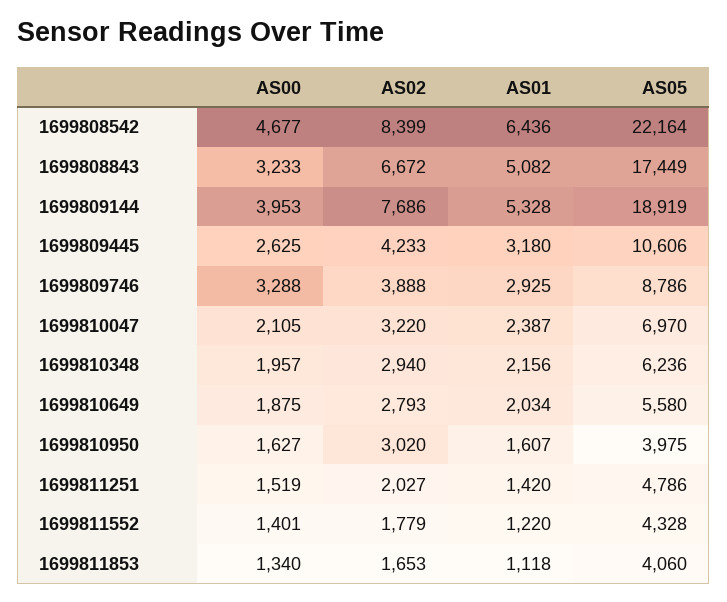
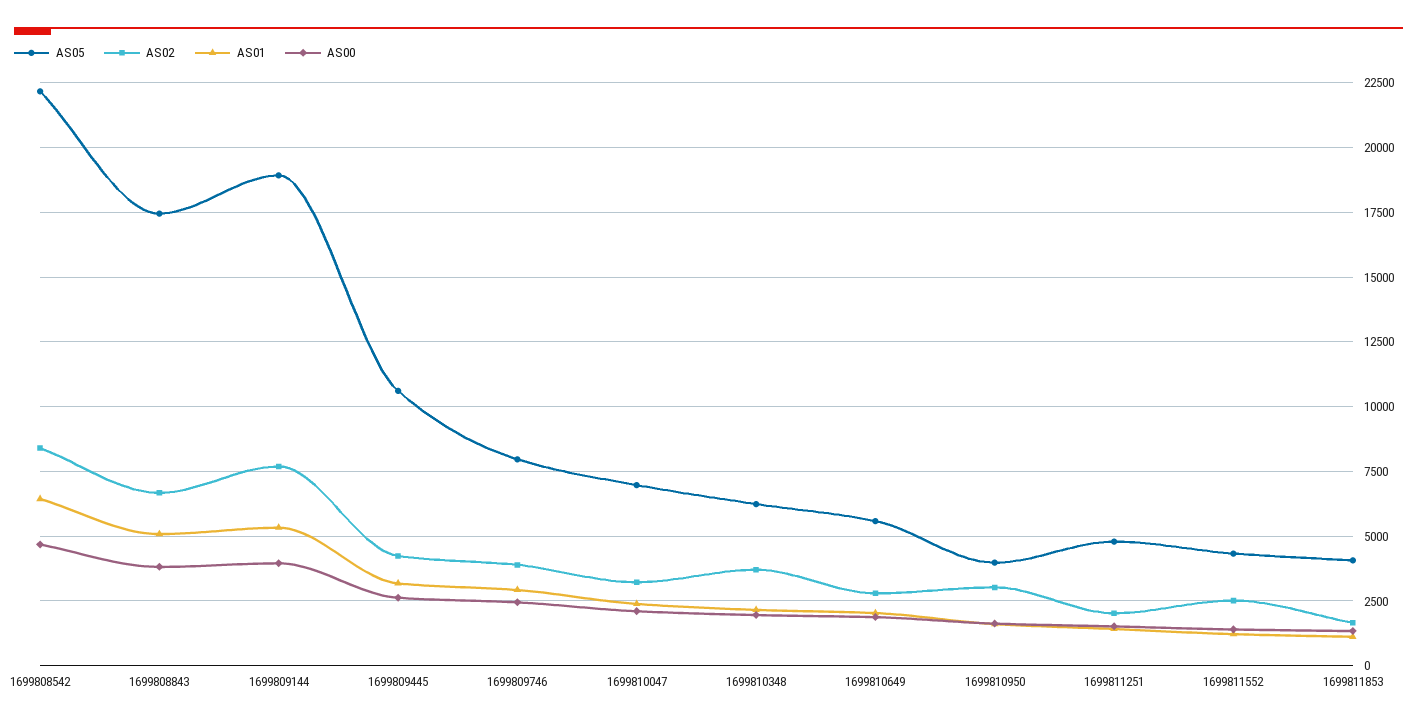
  {
    "AS00": {
      "1699808542": 4677,
-     "1699808843": 3233,
+     "1699808843": 3750,
      "1699809144": 3953,
      "1699809445": 2625,
-     "1699809746": 3288,
+     "1699809746": 2500,
      "1699810047": 2105,
      "1699810348": 1957,
      "1699810649": 1875,
      "1699810950": 1627,
      "1699811251": 1519,
      "1699811552": 1401,
      "1699811853": 1340
    },
    "AS02": {
      "1699808542": 8399,
      "1699808843": 6672,
      "1699809144": 7686,
      "1699809445": 4233,
      "1699809746": 3888,
      "1699810047": 3220,
-     "1699810348": 2940,
+     "1699810348": 3750,
      "1699810649": 2793,
      "1699810950": 3020,
      "1699811251": 2027,
-     "1699811552": 1779,
+     "1699811552": 2500,
      "1699811853": 1653
    },
    "AS01": {
      "1699808542": 6436,
      "1699808843": 5082,
      "1699809144": 5328,
      "1699809445": 3180,
      "1699809746": 2925,
      "1699810047": 2387,
      "1699810348": 2156,
      "1699810649": 2034,
      "1699810950": 1607,
      "1699811251": 1420,
      "1699811552": 1220,
      "1699811853": 1118
    },
    "AS05": {
      "1699808542": 22164,
      "1699808843": 17449,
      "1699809144": 18919,
      "1699809445": 10606,
-     "1699809746": 8786,
+     "1699809746": 8000,
      "1699810047": 6970,
      "1699810348": 6236,
      "1699810649": 5580,
      "1699810950": 3975,
      "1699811251": 4786,
      "1699811552": 4328,
      "1699811853": 4060
    }
  }

